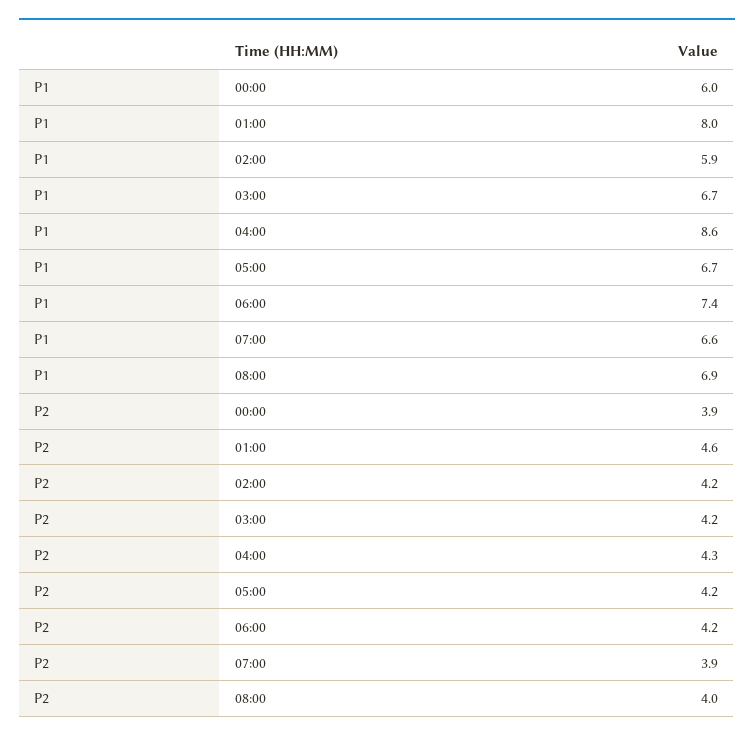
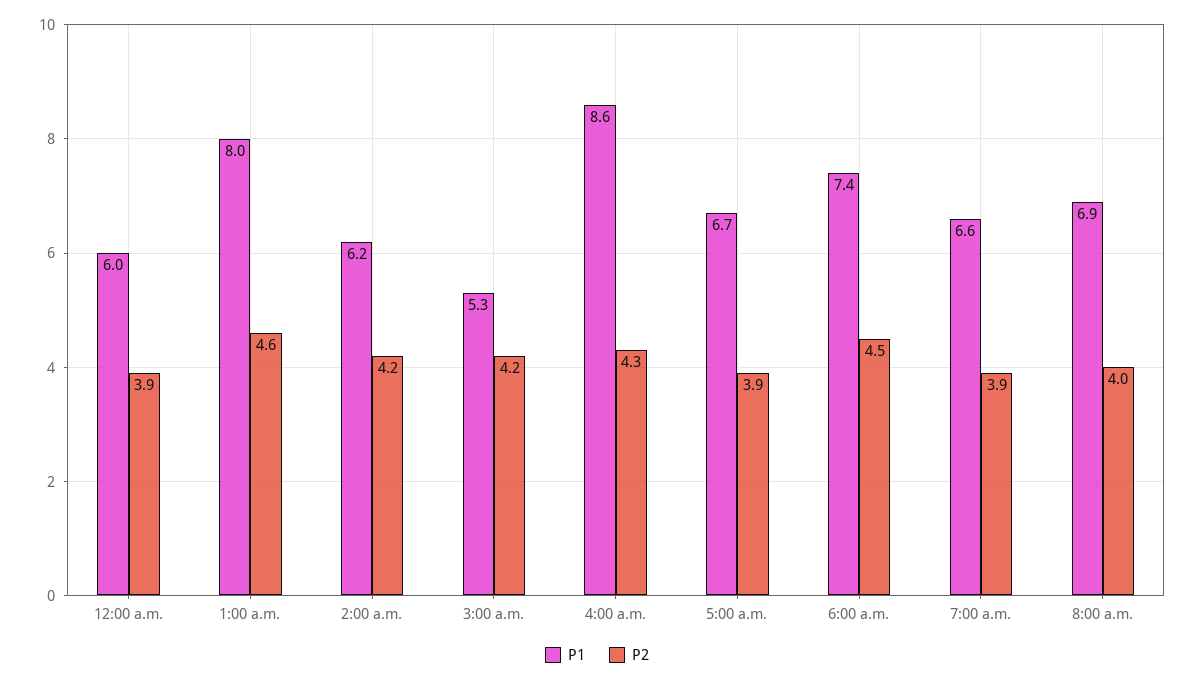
  {
    "P1": {
      "00:00": 6,
      "01:00": 8,
-     "02:00": 5.9,
+     "02:00": 6.2,
-     "03:00": 6.7,
+     "03:00": 5.3,
      "04:00": 8.6,
      "05:00": 6.7,
      "06:00": 7.4,
      "07:00": 6.6,
      "08:00": 6.9
    },
    "P2": {
      "00:00": 3.9,
      "01:00": 4.6,
      "02:00": 4.2,
      "03:00": 4.2,
      "04:00": 4.3,
-     "05:00": 4.2,
+     "05:00": 3.9,
-     "06:00": 4.2,
+     "06:00": 4.5,
      "07:00": 3.9,
      "08:00": 4
    }
  }

